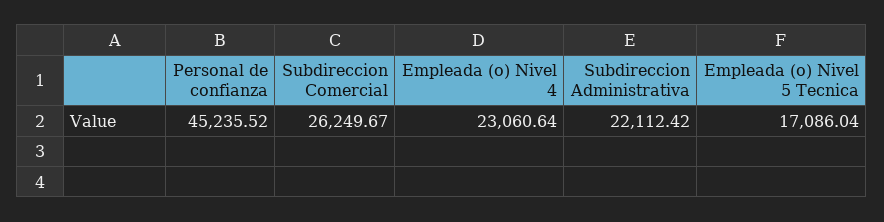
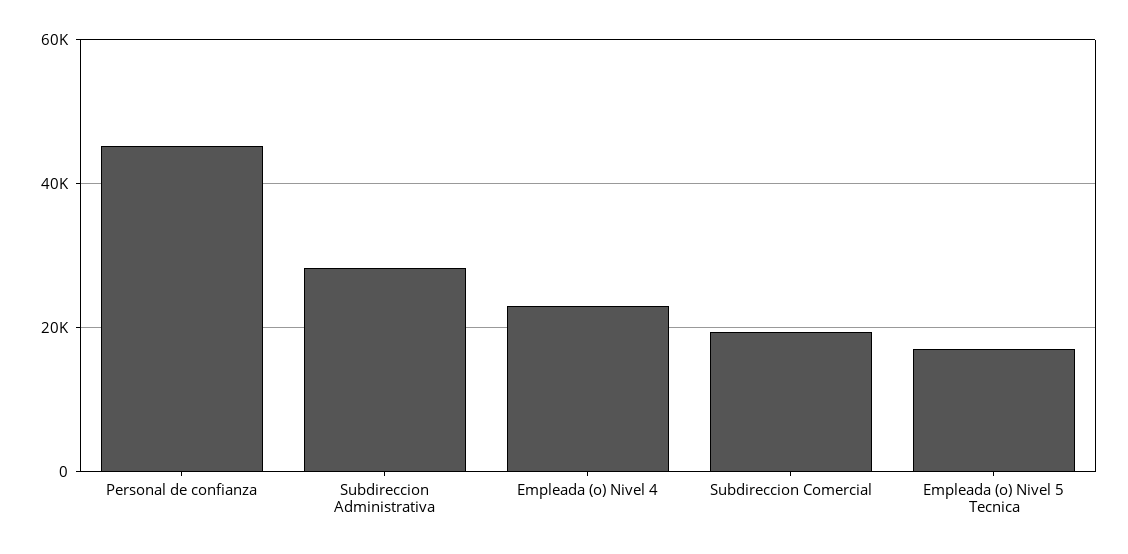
  {
    "Personal de confianza": 45235.52,
-   "Subdireccion Comercial": 26249.67,
+   "Subdireccion Comercial": 20000,
    "Empleada (o) Nivel 4": 23060.64,
-   "Subdireccion Administrativa": 22112.42,
+   "Subdireccion Administrativa": 28000,
    "Empleada (o) Nivel 5 Tecnica": 17086.04
  }

